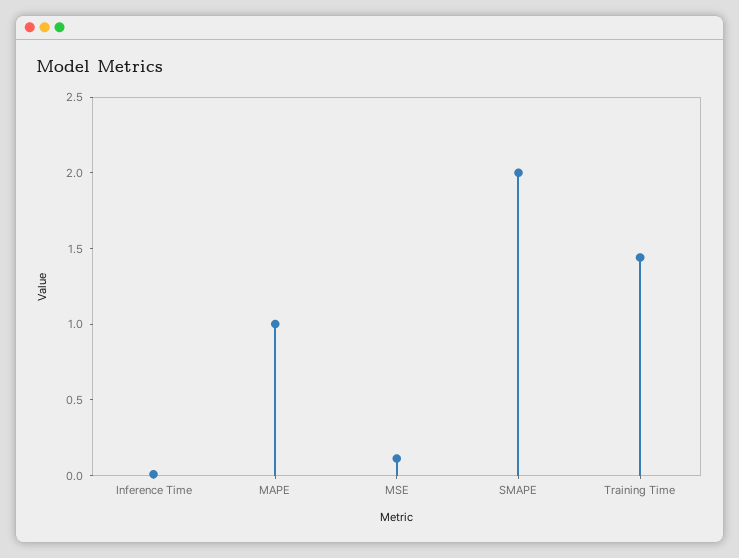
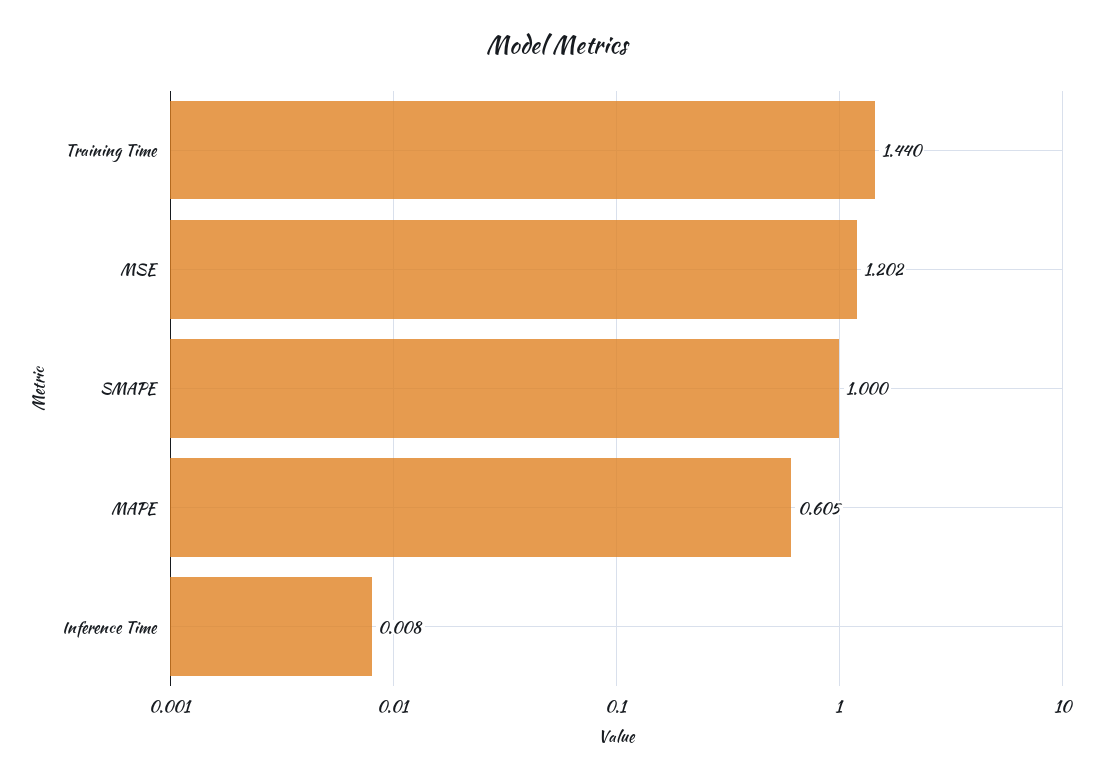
  {
    "Inference Time": 0.008,
-   "MAPE": 1,
+   "MAPE": 0.605,
-   "MSE": 0.1,
+   "MSE": 1.202,
-   "SMAPE": 2,
+   "SMAPE": 1,
    "Training Time": 1.44
  }

